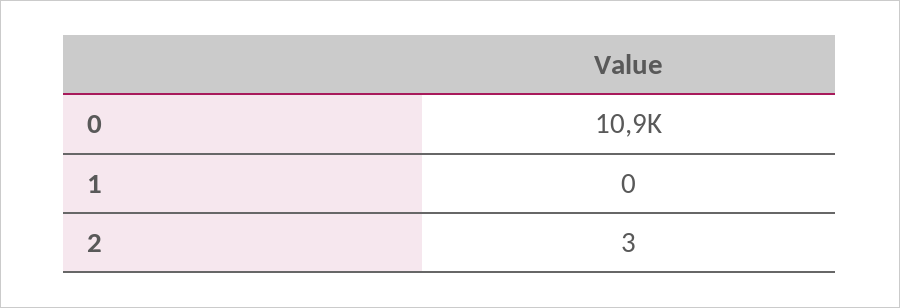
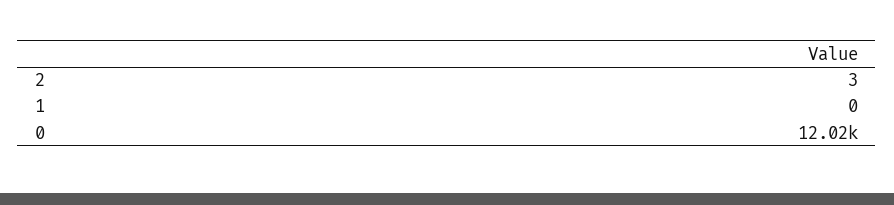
  {
-   "0": 10900,
+   "0": 12020,
    "1": 0,
    "2": 3
  }

